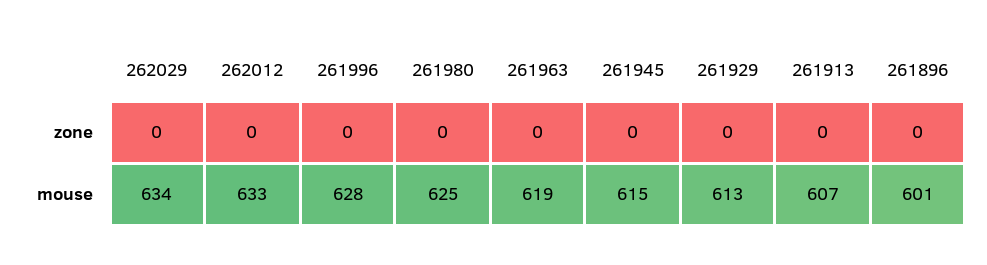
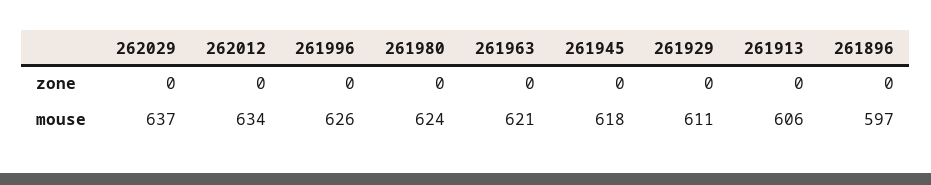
  {
    "262029": {
      "zone": 0,
-     "mouse": 634
+     "mouse": 637
    },
    "262012": {
      "zone": 0,
-     "mouse": 633
+     "mouse": 634
    },
    "261996": {
      "zone": 0,
-     "mouse": 628
+     "mouse": 626
    },
    "261980": {
      "zone": 0,
-     "mouse": 625
+     "mouse": 624
    },
    "261963": {
      "zone": 0,
-     "mouse": 619
+     "mouse": 621
    },
    "261945": {
      "zone": 0,
-     "mouse": 615
+     "mouse": 618
    },
    "261929": {
      "zone": 0,
-     "mouse": 613
+     "mouse": 611
    },
    "261913": {
      "zone": 0,
-     "mouse": 607
+     "mouse": 606
    },
    "261896": {
      "zone": 0,
-     "mouse": 601
+     "mouse": 597
    }
  }

